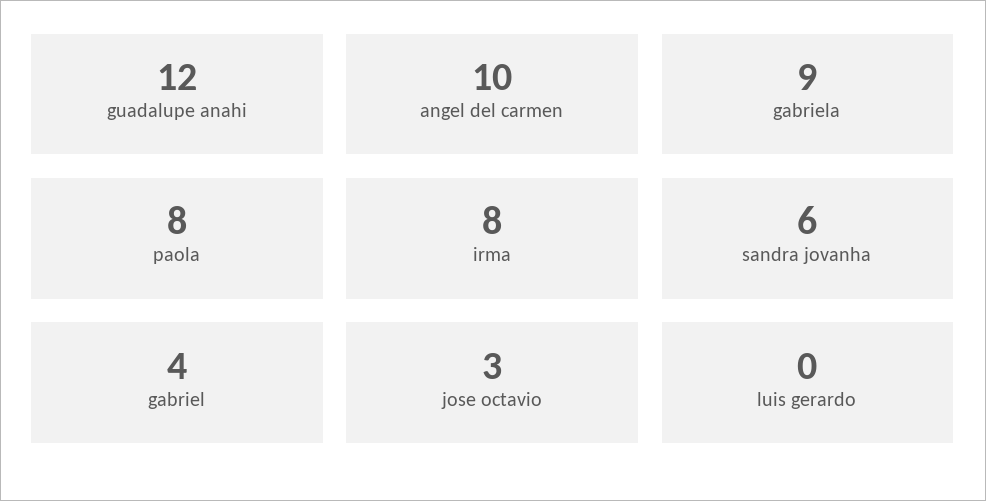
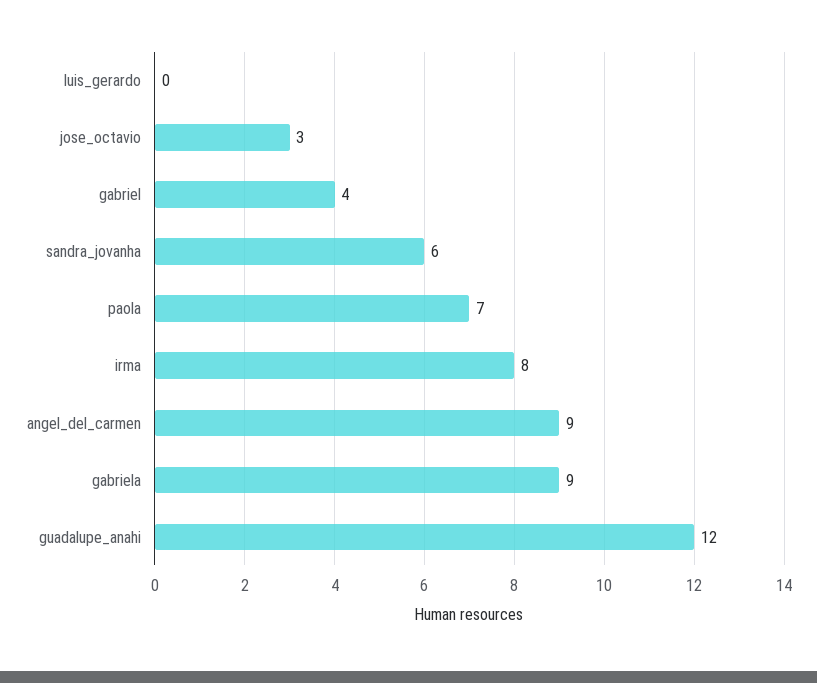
  {
    "guadalupe anahi": 12,
-   "angel del carmen": 10,
+   "angel del carmen": 9,
    "gabriela": 9,
-   "paola": 8,
+   "paola": 7,
    "irma": 8,
    "sandra jovanha": 6,
    "gabriel": 4,
    "jose octavio": 3,
    "luis gerardo": 0
  }

